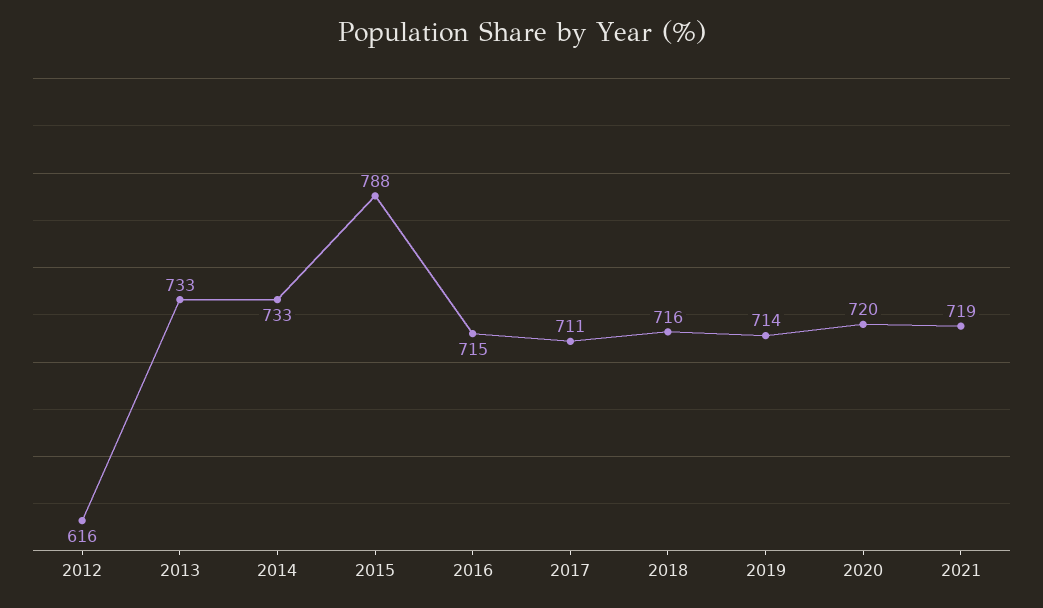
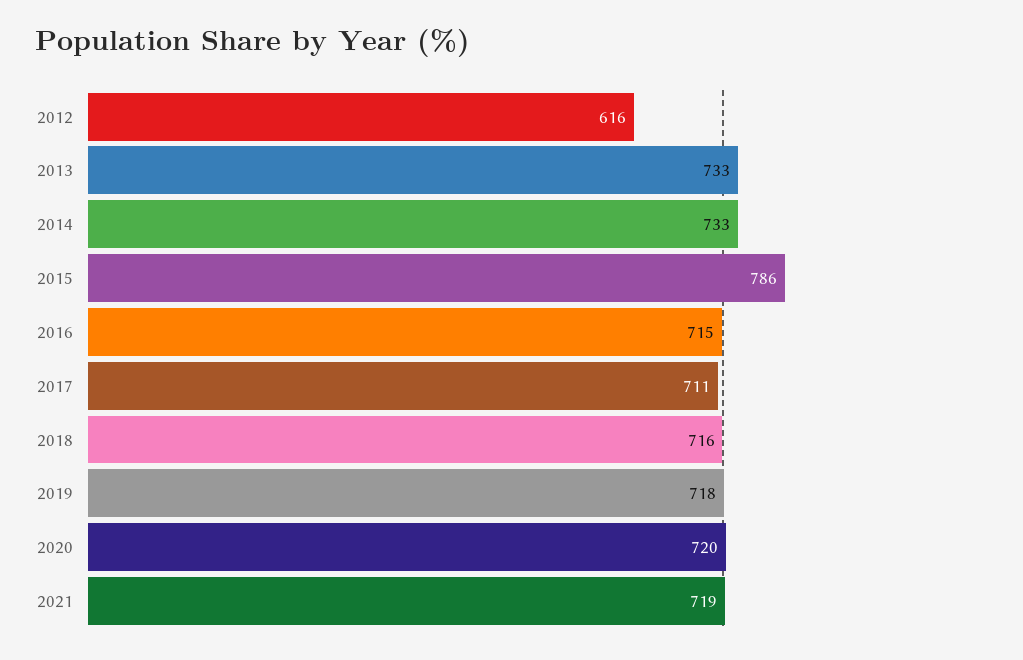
  {
    "2012": 616,
    "2013": 733,
    "2014": 733,
-   "2015": 788,
+   "2015": 786,
    "2016": 715,
    "2017": 711,
    "2018": 716,
-   "2019": 714,
+   "2019": 718,
    "2020": 720,
    "2021": 719
  }

